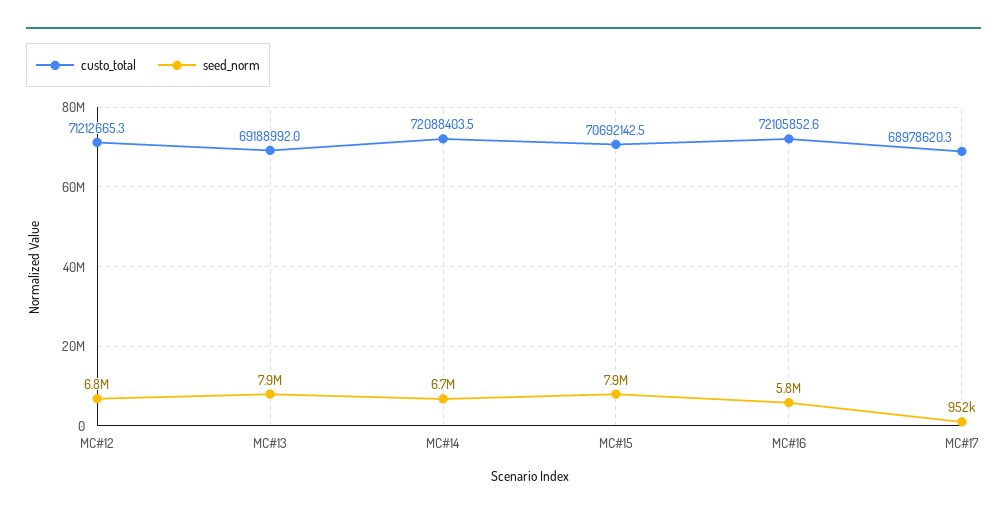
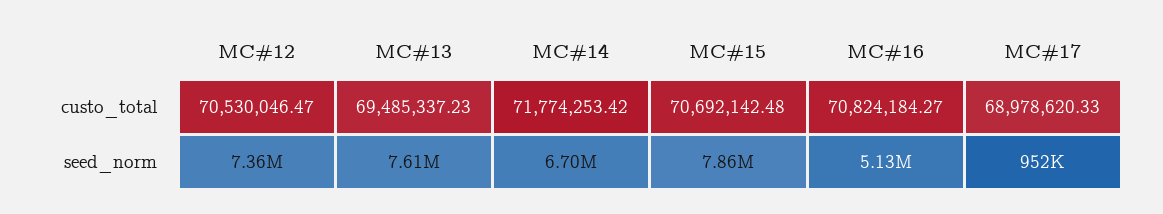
  {
    "custo_total": {
-     "MC#12": 71212665.3,
+     "MC#12": 70530046.47,
-     "MC#13": 69188992,
+     "MC#13": 69485337.23,
-     "MC#14": 72088403.5,
+     "MC#14": 71774253.42,
      "MC#15": 70692142.48,
-     "MC#16": 72105852.6,
+     "MC#16": 70824184.27,
      "MC#17": 68978620.33
    },
    "seed_norm": {
-     "MC#12": 6800000,
+     "MC#12": 7360000,
-     "MC#13": 7900000,
+     "MC#13": 7610000,
      "MC#14": 6700000,
      "MC#15": 7860000,
-     "MC#16": 5800000,
+     "MC#16": 5130000,
      "MC#17": 952000
    }
  }

